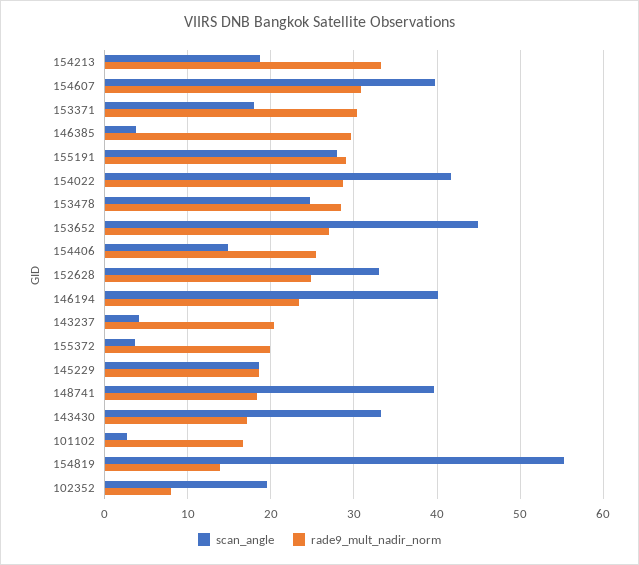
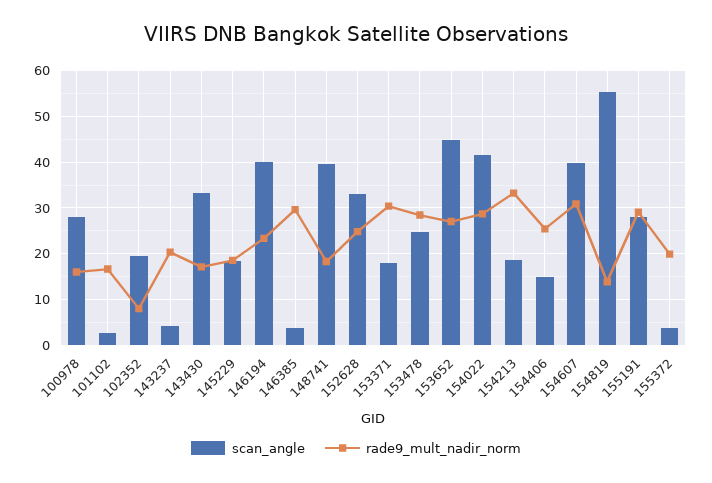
  {
    "scan_angle": {
      "154213": 19,
      "154607": 40,
      "153371": 18,
      "146385": 4,
      "155191": 28,
      "154022": 42,
      "153478": 25,
      "153652": 45,
      "154406": 15,
      "152628": 33,
      "146194": 40,
      "143237": 4,
      "155372": 4,
      "145229": 19,
      "148741": 40,
      "143430": 33,
      "101102": 3,
      "154819": 55,
-     "102352": 19
+     "102352": 19,
+     "100978": 28
    },
    "rade9_mult_nadir_norm": {
      "154213": 33,
      "154607": 31,
      "153371": 30,
      "146385": 30,
      "155191": 29,
      "154022": 29,
      "153478": 28,
      "153652": 27,
      "154406": 25,
      "152628": 25,
      "146194": 23,
      "143237": 20,
      "155372": 20,
      "145229": 19,
      "148741": 18,
      "143430": 17,
      "101102": 17,
      "154819": 14,
-     "102352": 8
+     "102352": 8,
+     "100978": 16
    }
  }

